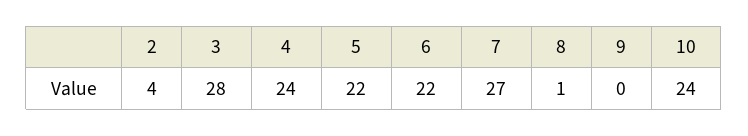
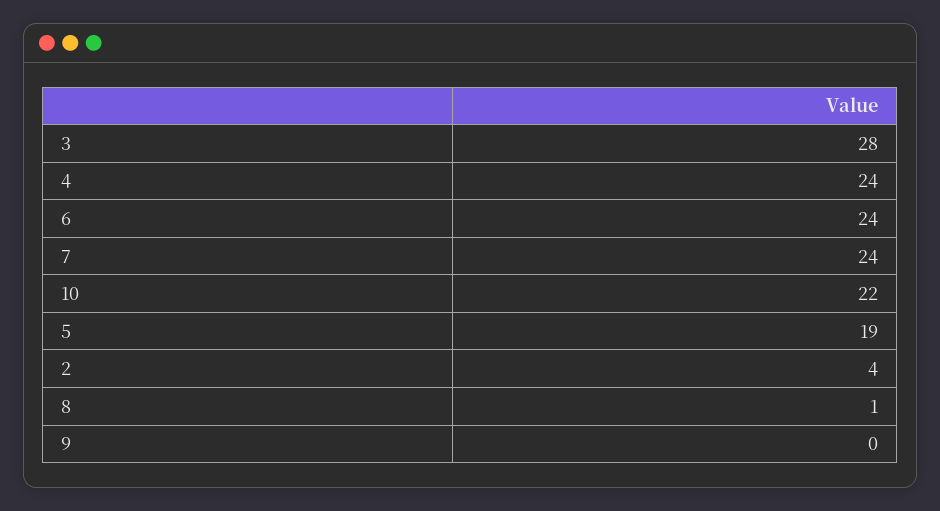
  {
    "2": 4,
    "3": 28,
    "4": 24,
-   "5": 22,
+   "5": 19,
-   "6": 22,
+   "6": 24,
-   "7": 27,
+   "7": 24,
    "8": 1,
    "9": 0,
-   "10": 24
+   "10": 22
  }

